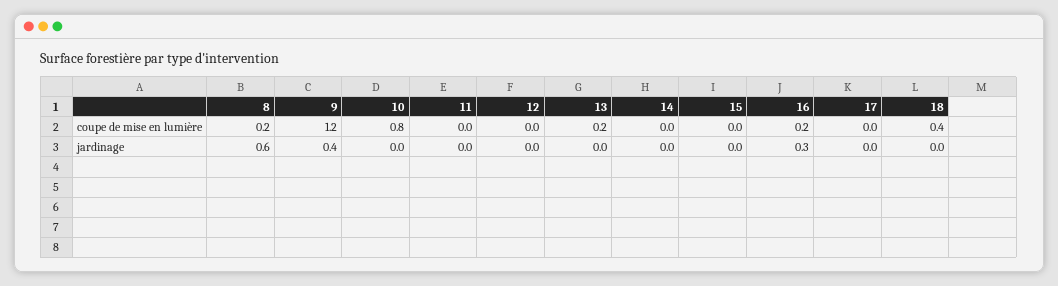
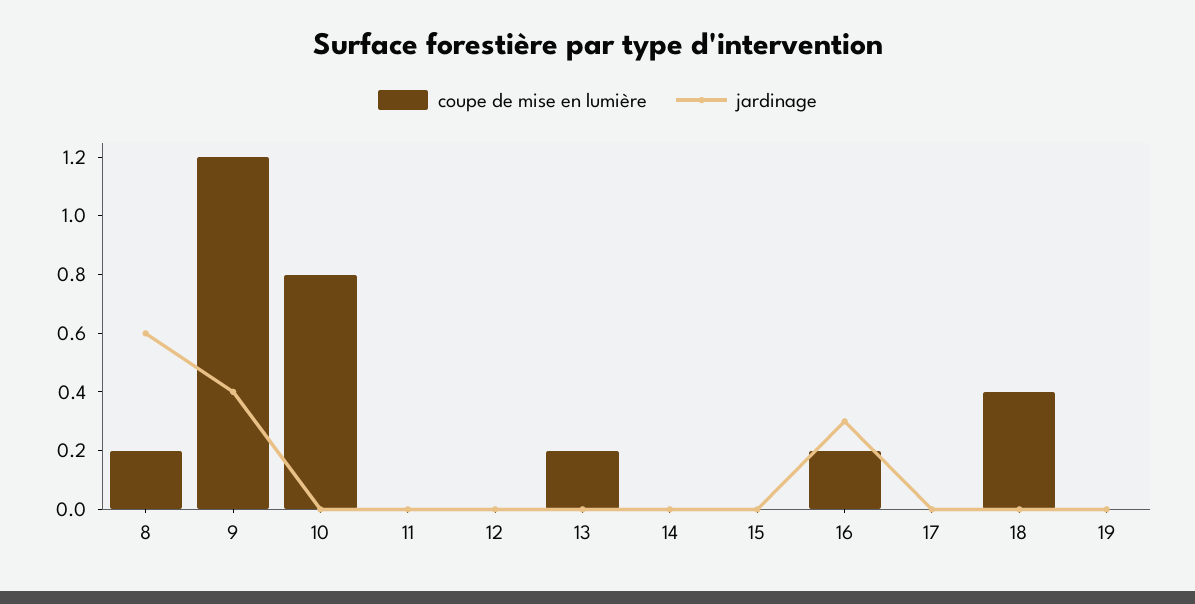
  {
    "coupe de mise en lumière": {
      "8": 0.2,
      "9": 1.2,
      "10": 0.8,
      "11": 0,
      "12": 0,
      "13": 0.2,
      "14": 0,
      "15": 0,
      "16": 0.2,
      "17": 0,
-     "18": 0.4
+     "18": 0.4,
+     "19": 0
    },
    "jardinage": {
      "8": 0.6,
      "9": 0.4,
      "10": 0,
      "11": 0,
      "12": 0,
      "13": 0,
      "14": 0,
      "15": 0,
      "16": 0.3,
      "17": 0,
-     "18": 0
+     "18": 0,
+     "19": 0
    }
  }

